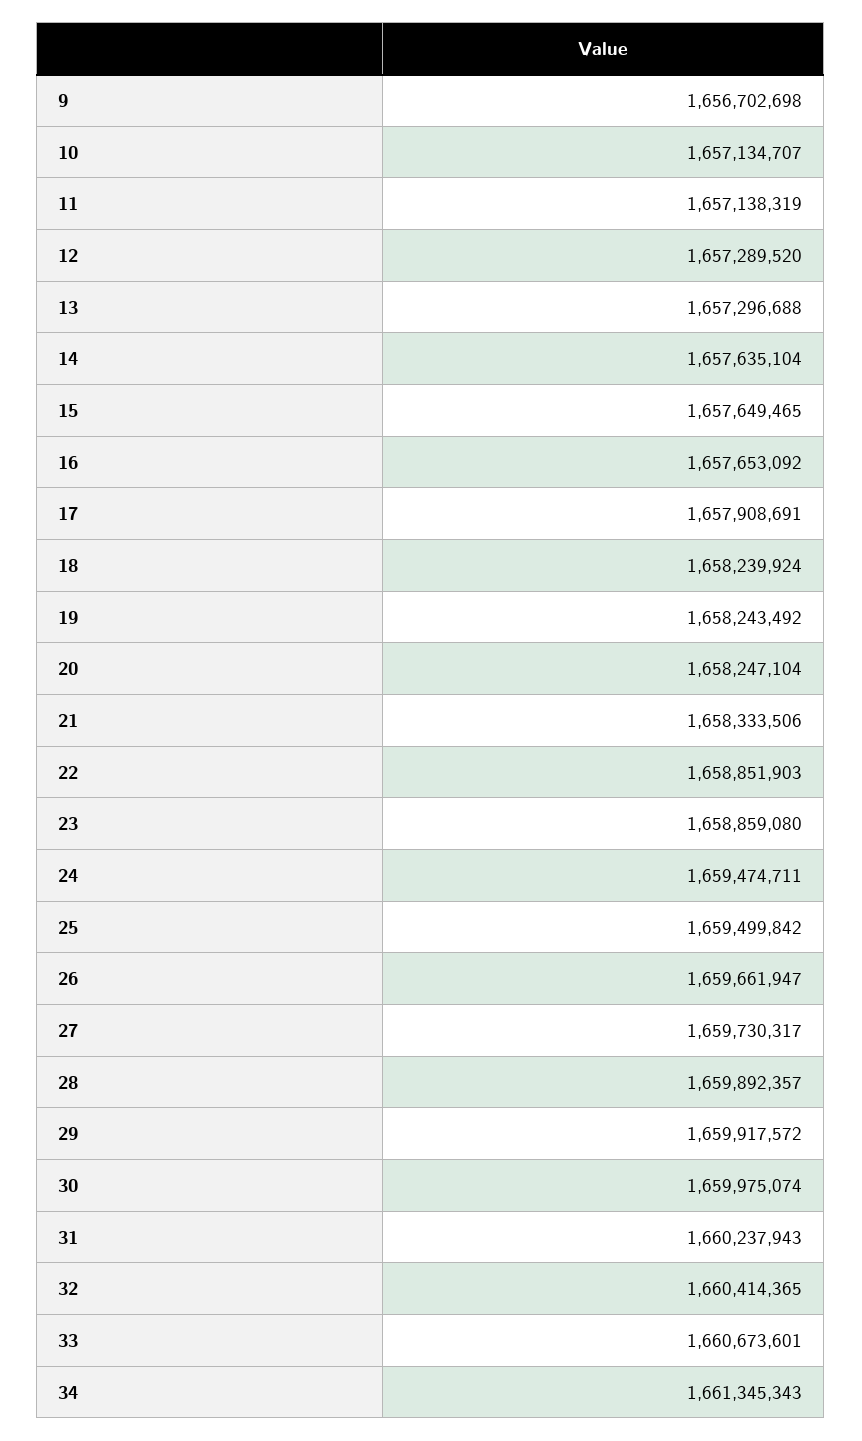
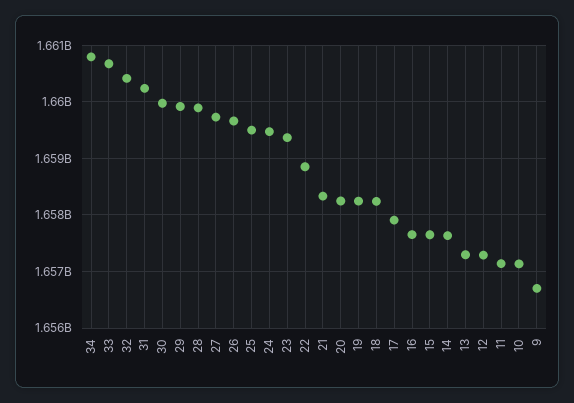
  {
    "9": 1656702698,
    "10": 1657134707,
    "11": 1657138319,
    "12": 1657289520,
    "13": 1657296688,
    "14": 1657635104,
    "15": 1657649465,
    "16": 1657653092,
    "17": 1657908691,
    "18": 1658239924,
    "19": 1658243492,
    "20": 1658247104,
    "21": 1658333506,
    "22": 1658851903,
-   "23": 1658859080,
+   "23": 1659400000,
    "24": 1659474711,
    "25": 1659499842,
    "26": 1659661947,
    "27": 1659730317,
    "28": 1659892357,
    "29": 1659917572,
    "30": 1659975074,
    "31": 1660237943,
    "32": 1660414365,
    "33": 1660673601,
-   "34": 1661345343
+   "34": 1660800000
  }

